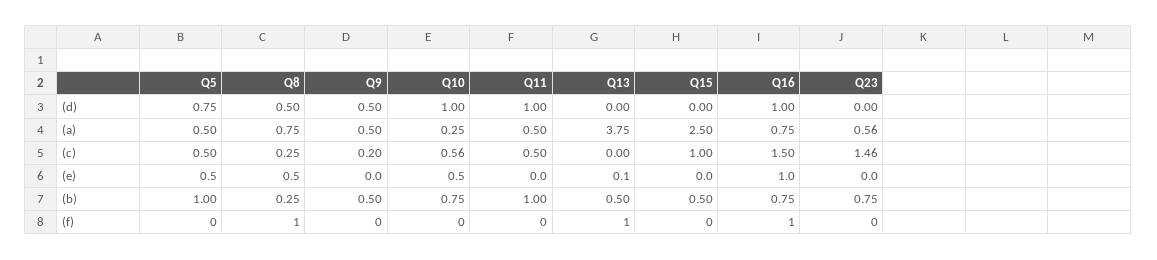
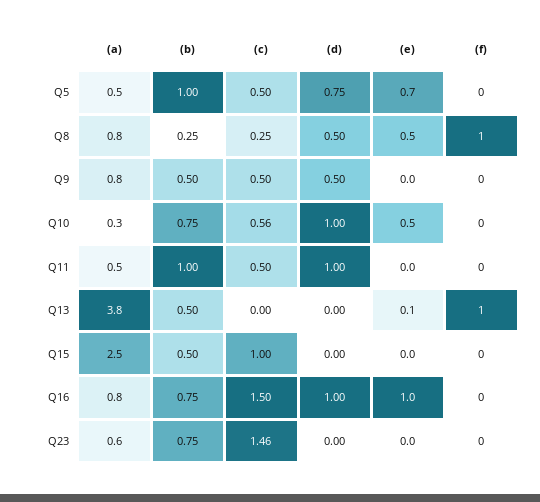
  {
    "Q5": {
      "(d)": 0.75,
      "(a)": 0.5,
      "(c)": 0.5,
-     "(e)": 0.5,
+     "(e)": 0.7,
      "(b)": 1,
      "(f)": 0
    },
    "Q8": {
      "(d)": 0.5,
      "(a)": 0.75,
      "(c)": 0.25,
      "(e)": 0.5,
      "(b)": 0.25,
      "(f)": 1
    },
    "Q9": {
      "(d)": 0.5,
-     "(a)": 0.5,
+     "(a)": 0.8,
-     "(c)": 0.2,
+     "(c)": 0.5,
      "(e)": 0,
      "(b)": 0.5,
      "(f)": 0
    },
    "Q10": {
      "(d)": 1,
      "(a)": 0.25,
      "(c)": 0.56,
      "(e)": 0.5,
      "(b)": 0.75,
      "(f)": 0
    },
    "Q11": {
      "(d)": 1,
      "(a)": 0.5,
      "(c)": 0.5,
      "(e)": 0,
      "(b)": 1,
      "(f)": 0
    },
    "Q13": {
      "(d)": 0,
      "(a)": 3.75,
      "(c)": 0,
      "(e)": 0.1,
      "(b)": 0.5,
      "(f)": 1
    },
    "Q15": {
      "(d)": 0,
      "(a)": 2.5,
      "(c)": 1,
      "(e)": 0,
      "(b)": 0.5,
      "(f)": 0
    },
    "Q16": {
      "(d)": 1,
      "(a)": 0.75,
      "(c)": 1.5,
      "(e)": 1,
      "(b)": 0.75,
-     "(f)": 1
+     "(f)": 0
    },
    "Q23": {
      "(d)": 0,
      "(a)": 0.56,
      "(c)": 1.46,
      "(e)": 0,
      "(b)": 0.75,
      "(f)": 0
    }
  }

